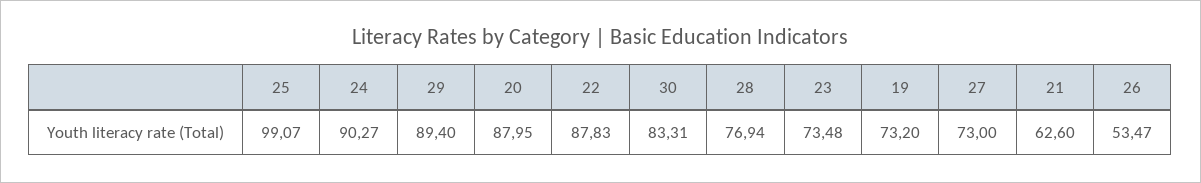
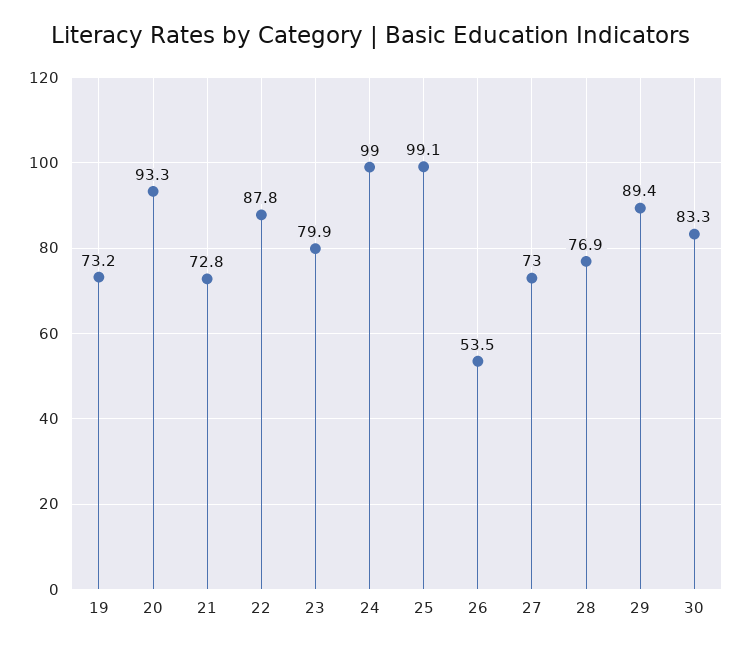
  {
    "25": 99.07,
-   "24": 90.27,
+   "24": 99,
    "29": 89.4,
-   "20": 87.95,
+   "20": 93.3,
    "22": 87.83,
    "30": 83.31,
    "28": 76.94,
-   "23": 73.48,
+   "23": 79.9,
    "19": 73.2,
    "27": 73,
-   "21": 62.6,
+   "21": 72.8,
    "26": 53.47
  }

